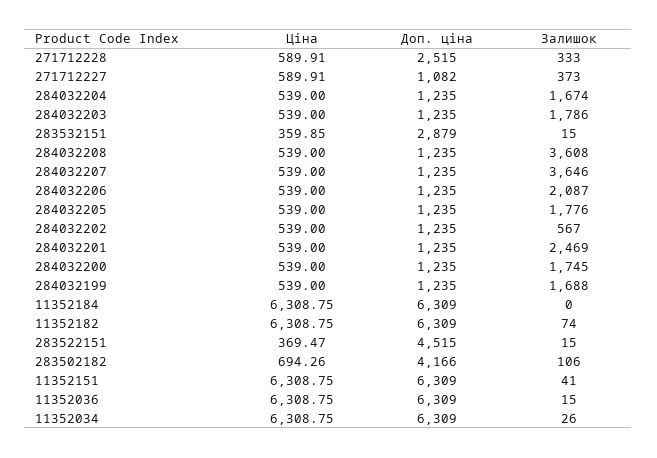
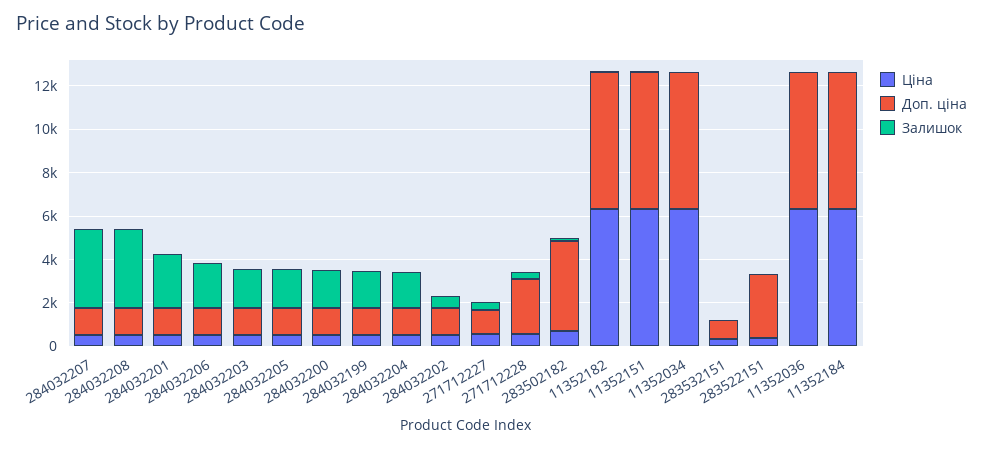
  {
    "Ціна": {
      "271712228": 589.91,
      "271712227": 589.91,
      "284032204": 539,
      "284032203": 539,
      "283532151": 359.85,
      "284032208": 539,
      "284032207": 539,
      "284032206": 539,
      "284032205": 539,
      "284032202": 539,
      "284032201": 539,
      "284032200": 539,
      "284032199": 539,
      "11352184": 6308.75,
      "11352182": 6308.75,
      "283522151": 369.47,
      "283502182": 694.26,
      "11352151": 6308.75,
      "11352036": 6308.75,
      "11352034": 6308.75
    },
    "Доп. ціна": {
      "271712228": 2515,
      "271712227": 1082,
      "284032204": 1235,
      "284032203": 1235,
-     "283532151": 2879,
+     "283532151": 1000,
      "284032208": 1235,
      "284032207": 1235,
      "284032206": 1235,
      "284032205": 1235,
      "284032202": 1235,
      "284032201": 1235,
      "284032200": 1235,
      "284032199": 1235,
      "11352184": 6309,
      "11352182": 6309,
-     "283522151": 4515,
+     "283522151": 3000,
      "283502182": 4166,
      "11352151": 6309,
      "11352036": 6309,
      "11352034": 6309
    },
    "Залишок": {
      "271712228": 333,
      "271712227": 373,
      "284032204": 1674,
      "284032203": 1786,
      "283532151": 15,
      "284032208": 3608,
      "284032207": 3646,
      "284032206": 2087,
      "284032205": 1776,
      "284032202": 567,
      "284032201": 2469,
      "284032200": 1745,
      "284032199": 1688,
      "11352184": 0,
      "11352182": 74,
      "283522151": 15,
      "283502182": 106,
      "11352151": 41,
      "11352036": 15,
      "11352034": 26
    }
  }

